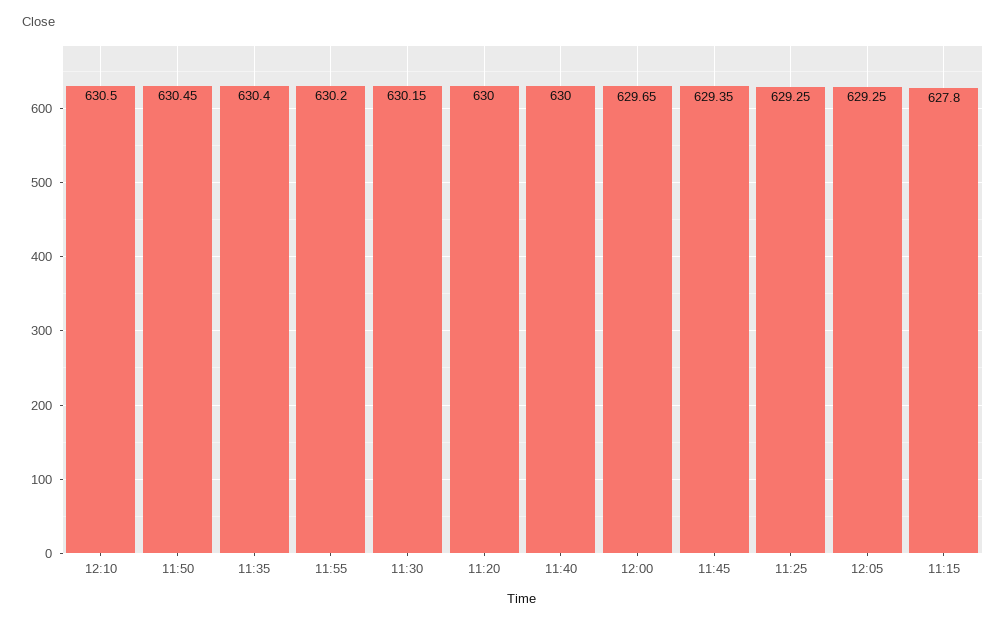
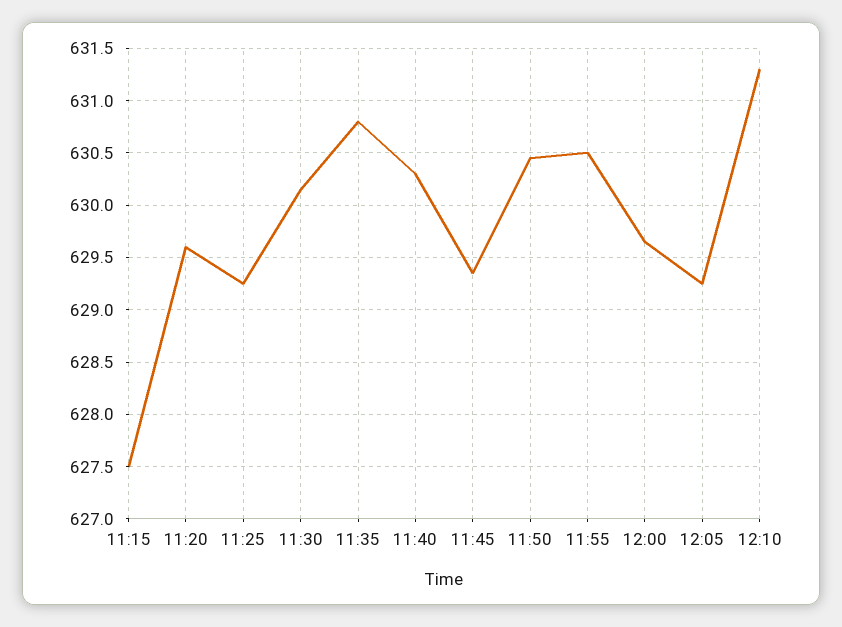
  {
-   "12:10": 630.5,
+   "12:10": 631.3,
    "11:50": 630.45,
-   "11:35": 630.4,
+   "11:35": 630.8,
-   "11:55": 630.2,
+   "11:55": 630.5,
    "11:30": 630.15,
-   "11:20": 630,
+   "11:20": 629.6,
-   "11:40": 630,
+   "11:40": 630.3,
    "12:00": 629.65,
    "11:45": 629.35,
    "11:25": 629.25,
    "12:05": 629.25,
-   "11:15": 627.8
+   "11:15": 627.5
  }

